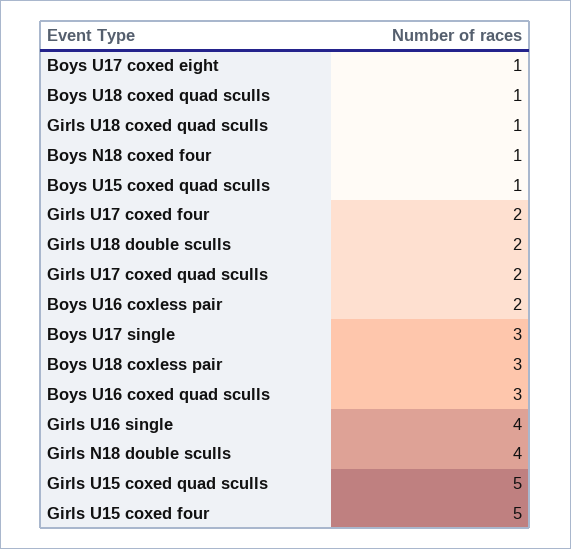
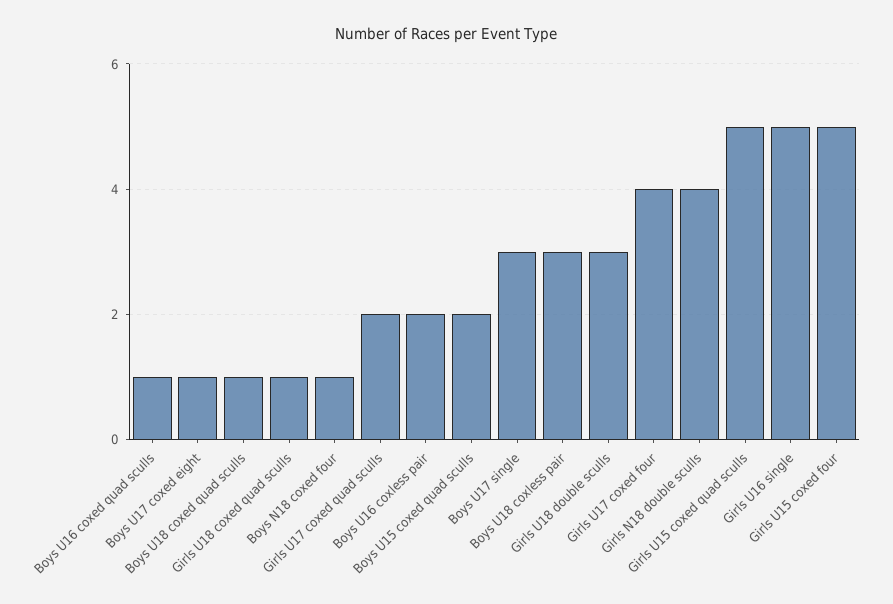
  {
    "Boys U17 coxed eight": 1,
    "Boys U18 coxed quad sculls": 1,
    "Girls U18 coxed quad sculls": 1,
    "Boys N18 coxed four": 1,
-   "Boys U15 coxed quad sculls": 1,
+   "Boys U15 coxed quad sculls": 2,
-   "Girls U17 coxed four": 2,
+   "Girls U17 coxed four": 4,
-   "Girls U18 double sculls": 2,
+   "Girls U18 double sculls": 3,
    "Girls U17 coxed quad sculls": 2,
    "Boys U16 coxless pair": 2,
    "Boys U17 single": 3,
    "Boys U18 coxless pair": 3,
-   "Boys U16 coxed quad sculls": 3,
+   "Boys U16 coxed quad sculls": 1,
-   "Girls U16 single": 4,
+   "Girls U16 single": 5,
    "Girls N18 double sculls": 4,
    "Girls U15 coxed quad sculls": 5,
    "Girls U15 coxed four": 5
  }

